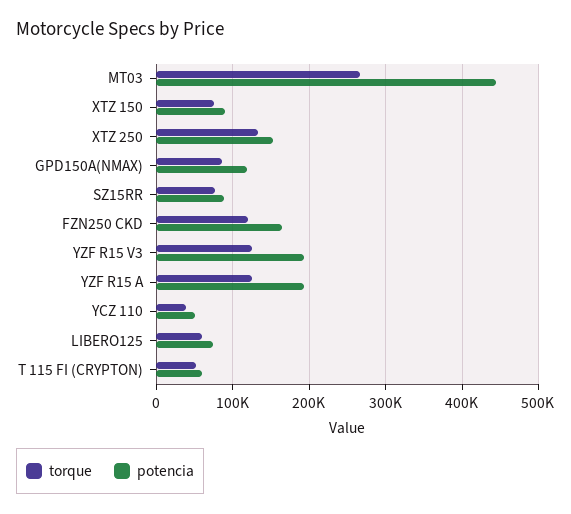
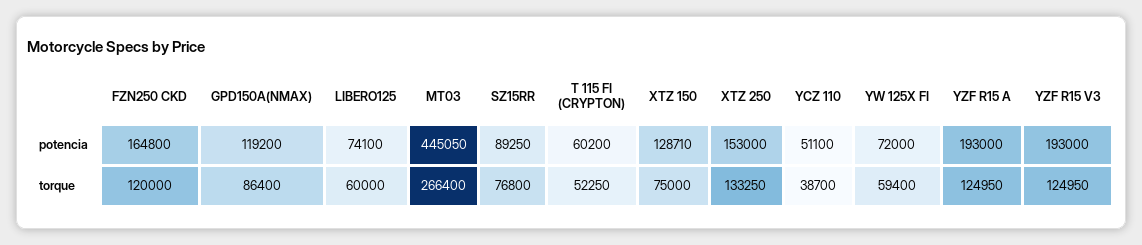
  {
    "torque": {
      "MT03": 266400,
      "XTZ 150": 75000,
      "XTZ 250": 133250,
      "GPD150A(NMAX)": 86400,
      "SZ15RR": 76800,
      "FZN250 CKD": 120000,
      "YZF R15 V3": 124950,
      "YZF R15 A": 124950,
      "YCZ 110": 38700,
      "LIBERO125": 60000,
-     "T 115 FI (CRYPTON)": 52250
+     "T 115 FI (CRYPTON)": 52250,
+     "YW 125X FI": 59400
    },
    "potencia": {
      "MT03": 445050,
-     "XTZ 150": 90000,
+     "XTZ 150": 128710,
      "XTZ 250": 153000,
      "GPD150A(NMAX)": 119200,
      "SZ15RR": 89250,
      "FZN250 CKD": 164800,
      "YZF R15 V3": 193000,
      "YZF R15 A": 193000,
      "YCZ 110": 51100,
      "LIBERO125": 74100,
-     "T 115 FI (CRYPTON)": 60200
+     "T 115 FI (CRYPTON)": 60200,
+     "YW 125X FI": 72000
    }
  }

